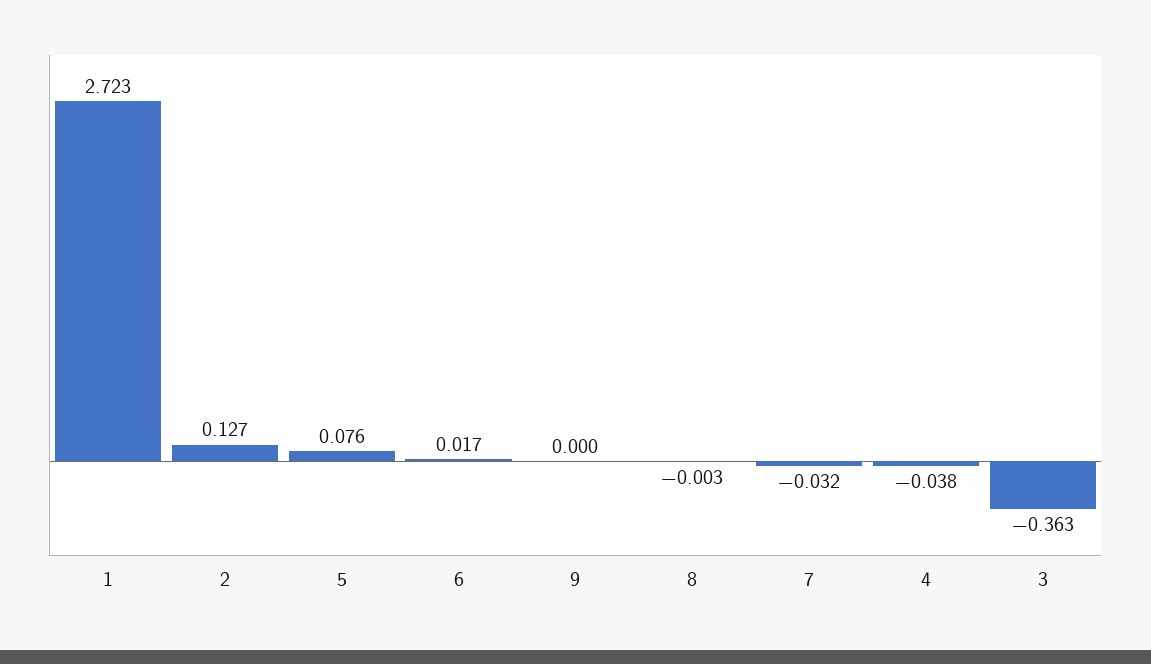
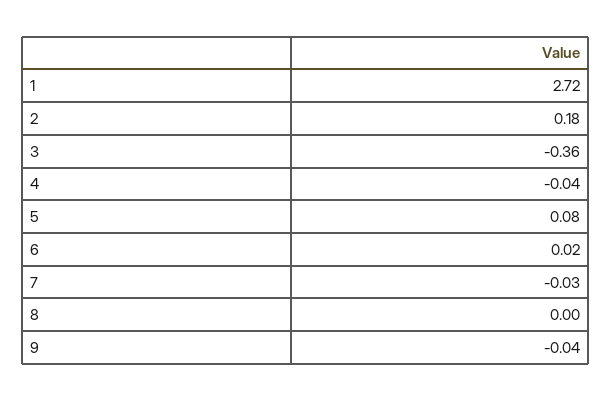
  {
    "1": 2.723,
-   "2": 0.127,
+   "2": 0.18,
    "5": 0.076,
    "6": 0.017,
-   "9": 0,
+   "9": -0.04,
    "8": -0.003,
    "7": -0.032,
    "4": -0.038,
    "3": -0.363
  }

